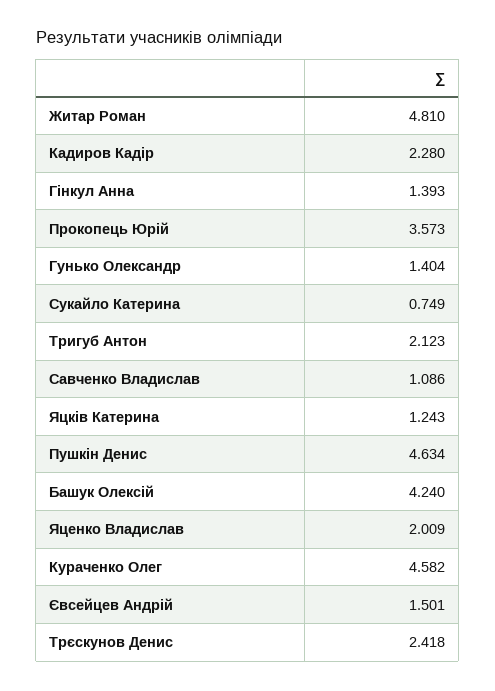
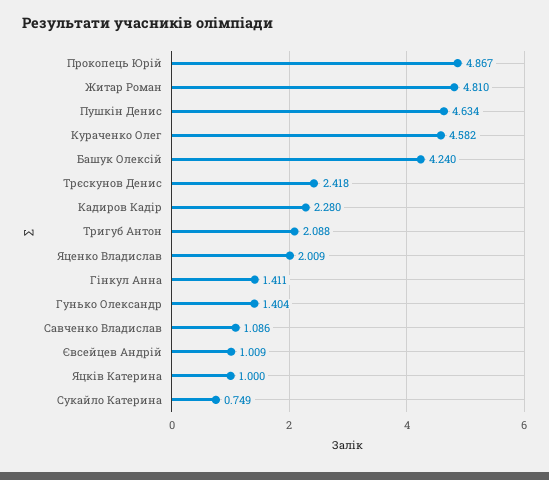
  {
    "Житар Роман": 4.81,
    "Кадиров Кадір": 2.28,
-   "Гінкул Анна": 1.393,
+   "Гінкул Анна": 1.411,
-   "Прокопець Юрій": 3.573,
+   "Прокопець Юрій": 4.867,
    "Гунько Олександр": 1.404,
    "Сукайло Катерина": 0.749,
-   "Тригуб Антон": 2.123,
+   "Тригуб Антон": 2.088,
    "Савченко Владислав": 1.086,
-   "Яцків Катерина": 1.243,
+   "Яцків Катерина": 1,
    "Пушкін Денис": 4.634,
    "Башук Олексій": 4.24,
    "Яценко Владислав": 2.009,
    "Кураченко Олег": 4.582,
-   "Євсейцев Андрій": 1.501,
+   "Євсейцев Андрій": 1.009,
    "Трєскунов Денис": 2.418
  }

